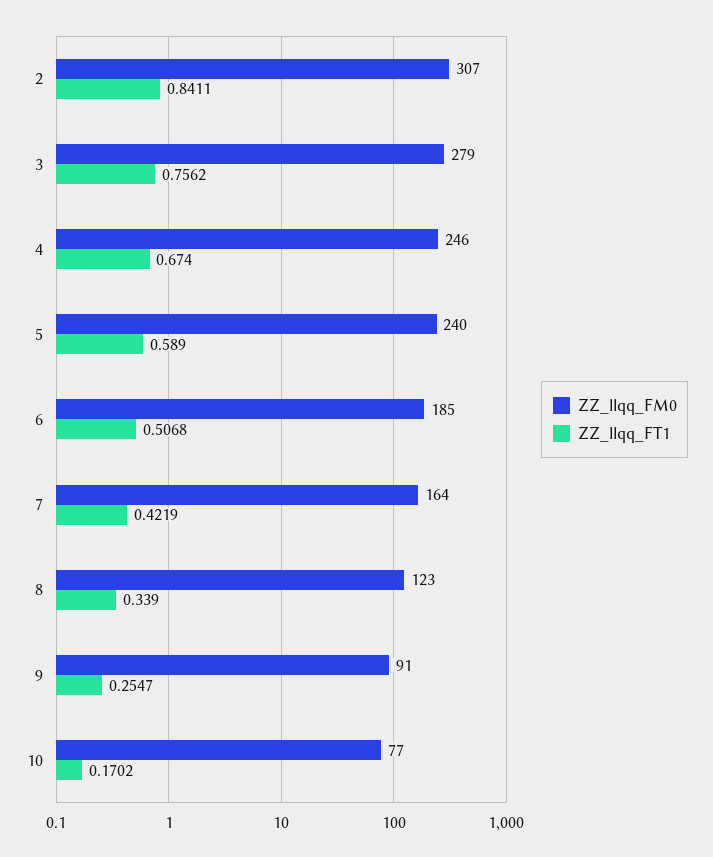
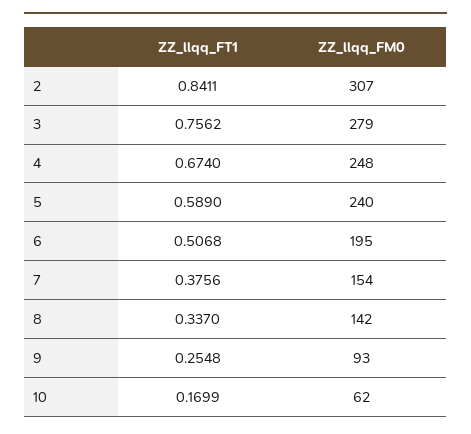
  {
    "ZZ_llqq_FM0": {
      "2": 307,
      "3": 279,
-     "4": 246,
+     "4": 248,
      "5": 240,
-     "6": 185,
+     "6": 195,
-     "7": 164,
+     "7": 154,
-     "8": 123,
+     "8": 142,
-     "9": 91,
+     "9": 93,
-     "10": 77
+     "10": 62
    },
    "ZZ_llqq_FT1": {
      "2": 0.8411,
      "3": 0.7562,
      "4": 0.674,
      "5": 0.589,
      "6": 0.5068,
-     "7": 0.4219,
+     "7": 0.3756,
-     "8": 0.339,
+     "8": 0.337,
-     "9": 0.2547,
+     "9": 0.2548,
-     "10": 0.1702
+     "10": 0.1699
    }
  }

